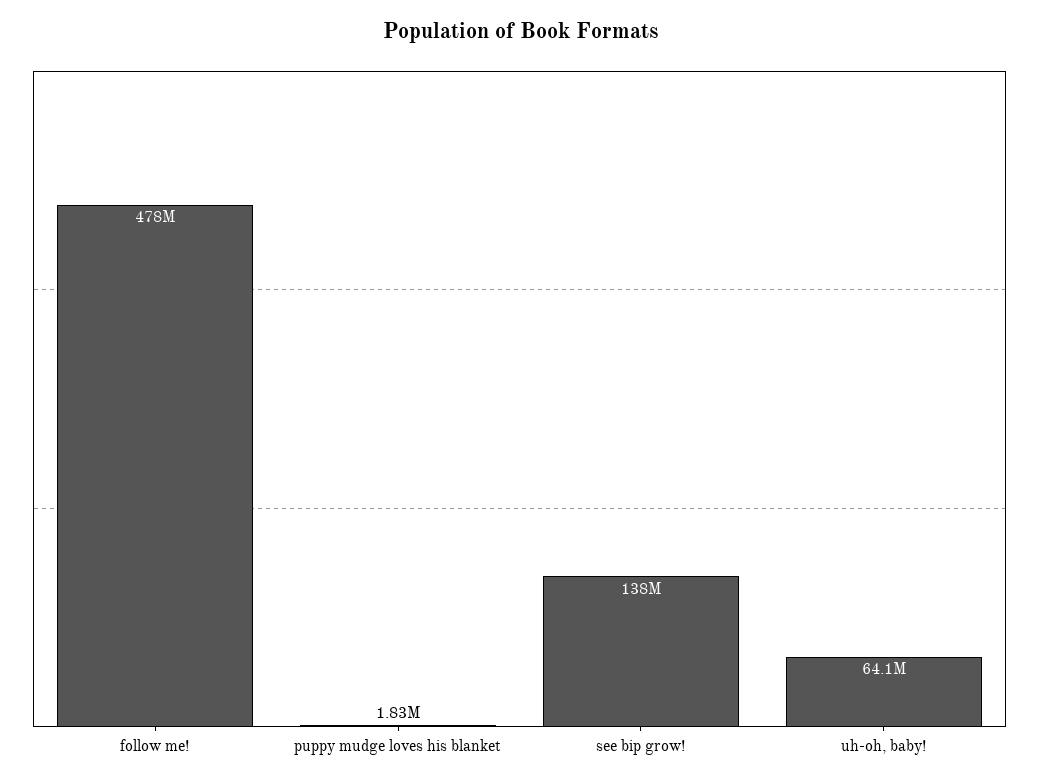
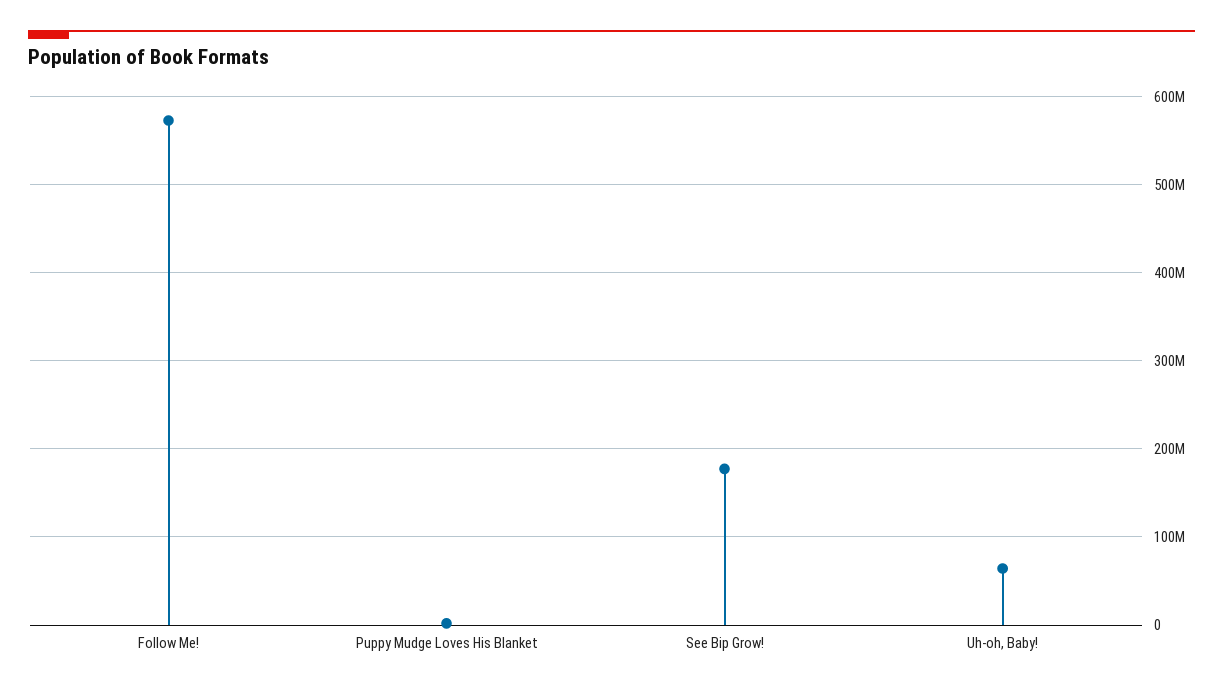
  {
-   "follow me!": 478000000,
+   "follow me!": 570000000,
    "puppy mudge loves his blanket": 1830000,
-   "see bip grow!": 138000000,
+   "see bip grow!": 180000000,
    "uh-oh, baby!": 64100000
  }

